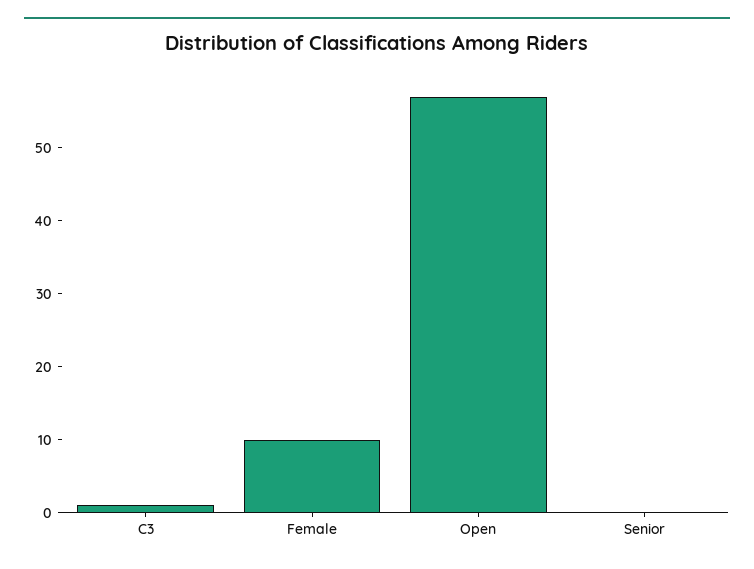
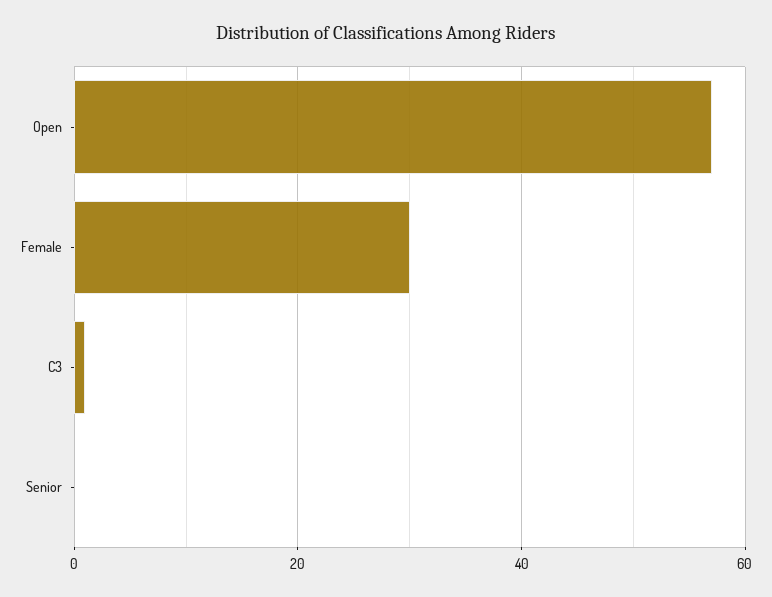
  {
    "C3": 0,
-   "Female": 10,
+   "Female": 30,
    "Open": 55,
    "Senior": 0
  }

